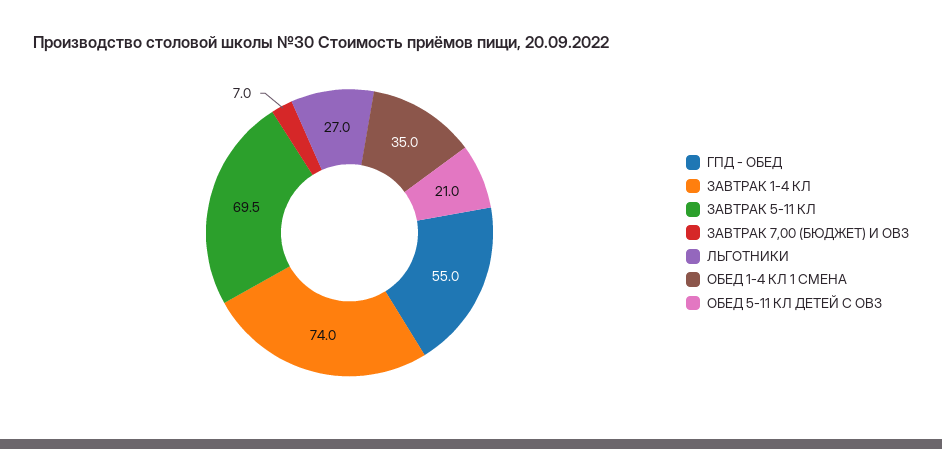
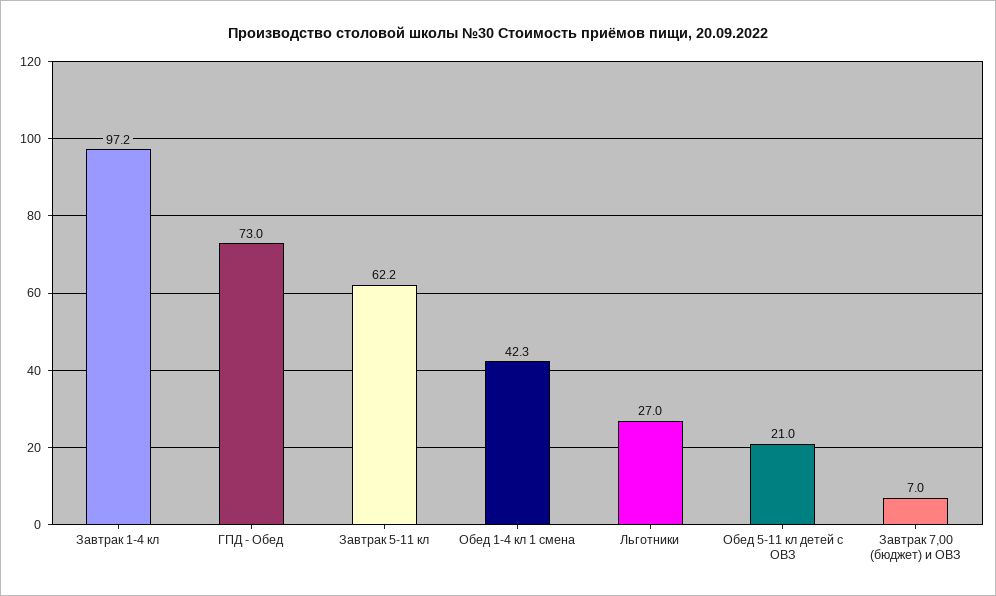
  {
-   "ГПД - ОБЕД": 55,
+   "ГПД - ОБЕД": 73,
-   "ЗАВТРАК 1-4 КЛ": 74,
+   "ЗАВТРАК 1-4 КЛ": 97.2,
-   "ЗАВТРАК 5-11 КЛ": 69.5,
+   "ЗАВТРАК 5-11 КЛ": 62.2,
    "ЗАВТРАК 7,00 (БЮДЖЕТ) И ОВЗ": 7,
    "ЛЬГОТНИКИ": 27,
-   "ОБЕД 1-4 КЛ 1 СМЕНА": 35,
+   "ОБЕД 1-4 КЛ 1 СМЕНА": 42.3,
    "ОБЕД 5-11 КЛ ДЕТЕЙ С ОВЗ": 21
  }

